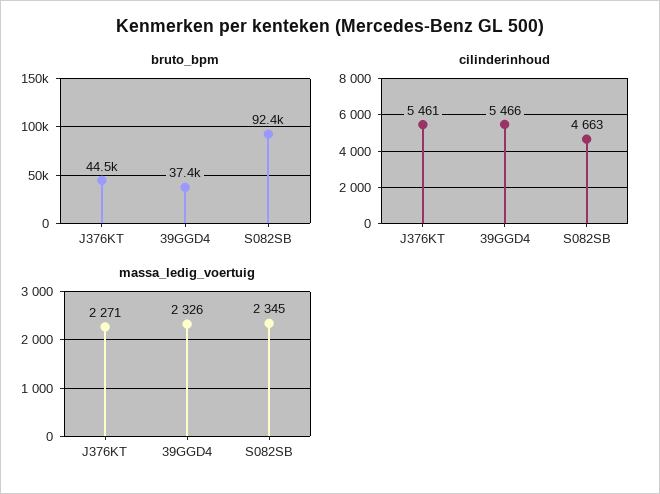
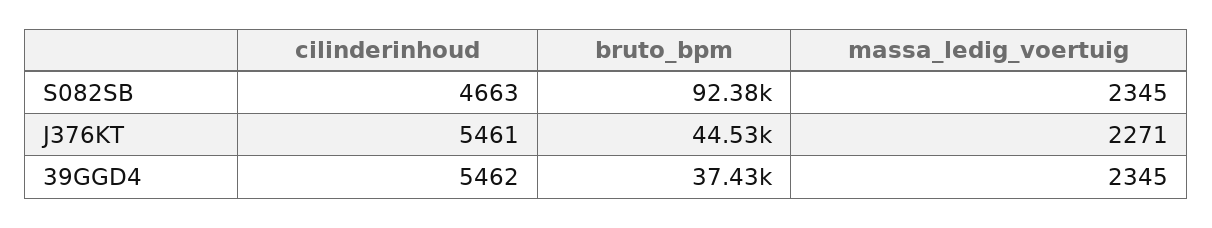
  {
    "bruto_bpm": {
      "J376KT": 44530,
      "39GGD4": 37430,
      "S082SB": 92380
    },
    "cilinderinhoud": {
      "J376KT": 5461,
-     "39GGD4": 5466,
+     "39GGD4": 5462,
      "S082SB": 4663
    },
    "massa_ledig_voertuig": {
      "J376KT": 2271,
-     "39GGD4": 2326,
+     "39GGD4": 2345,
      "S082SB": 2345
    }
  }

